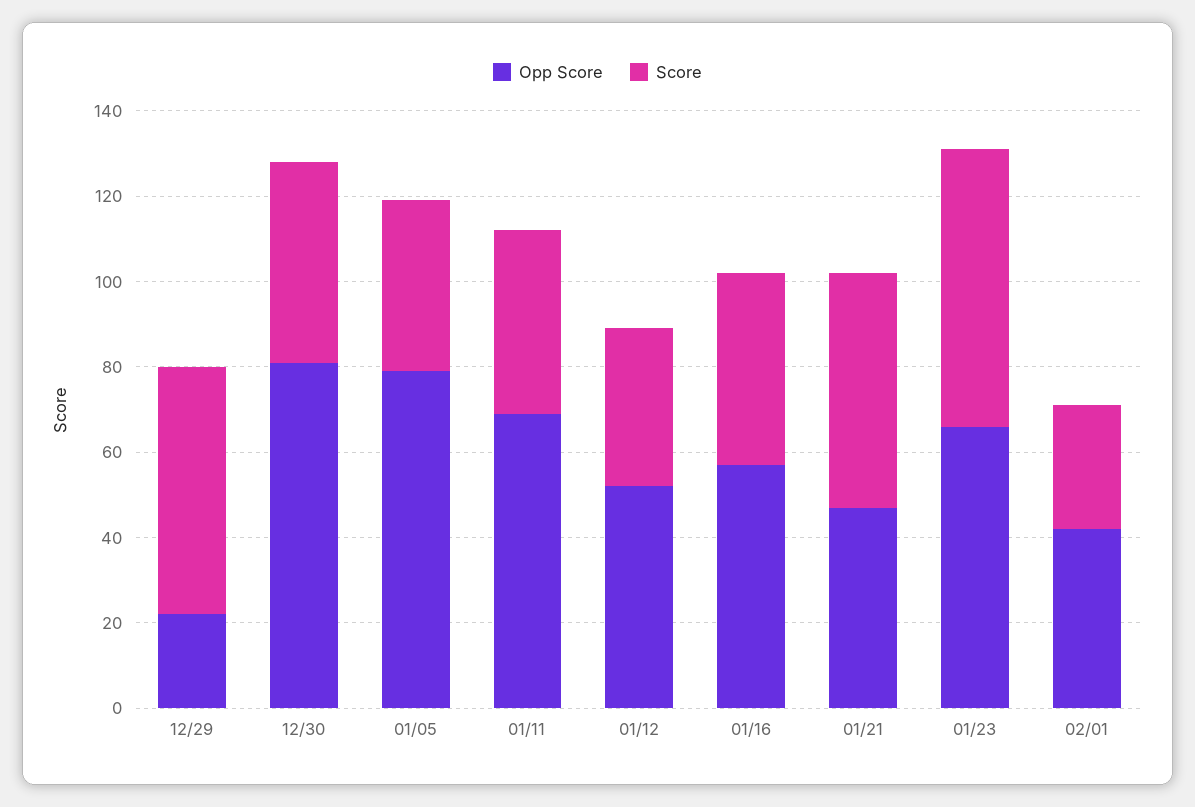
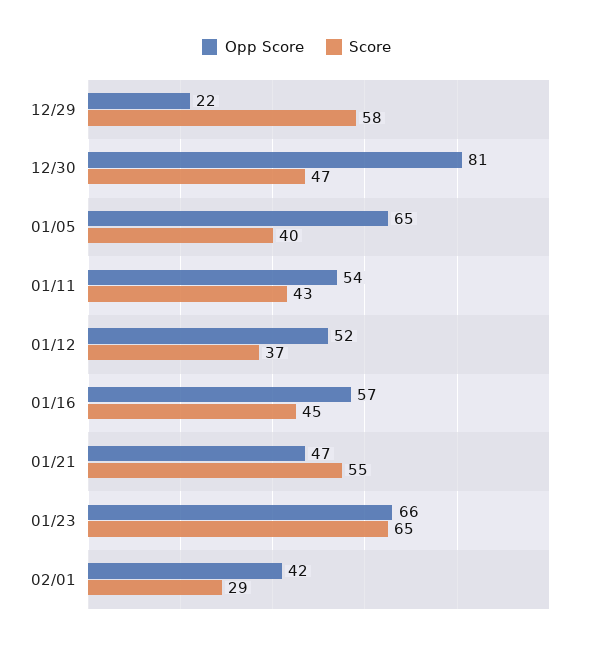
  {
    "Opp Score": {
      "12/29": 22,
      "12/30": 81,
-     "01/05": 80,
+     "01/05": 65,
-     "01/11": 70,
+     "01/11": 54,
      "01/12": 52,
      "01/16": 57,
      "01/21": 47,
      "01/23": 66,
      "02/01": 42
    },
    "Score": {
      "12/29": 58,
      "12/30": 47,
      "01/05": 40,
      "01/11": 43,
      "01/12": 37,
      "01/16": 45,
      "01/21": 55,
      "01/23": 65,
      "02/01": 29
    }
  }

